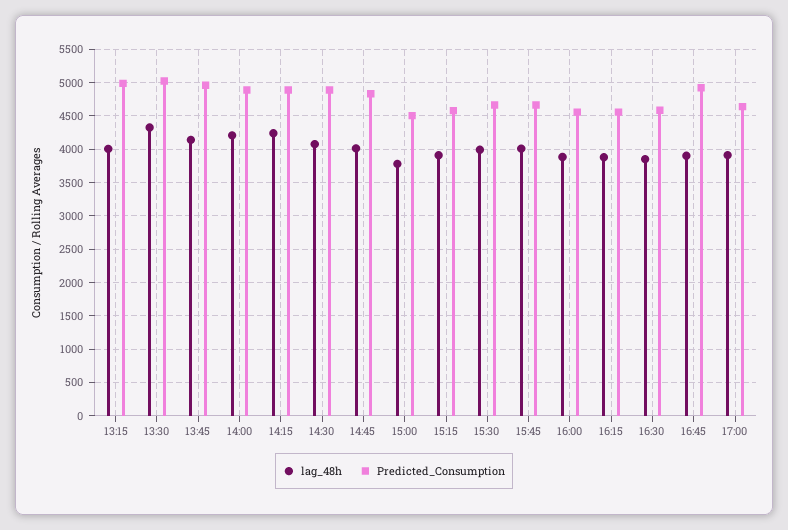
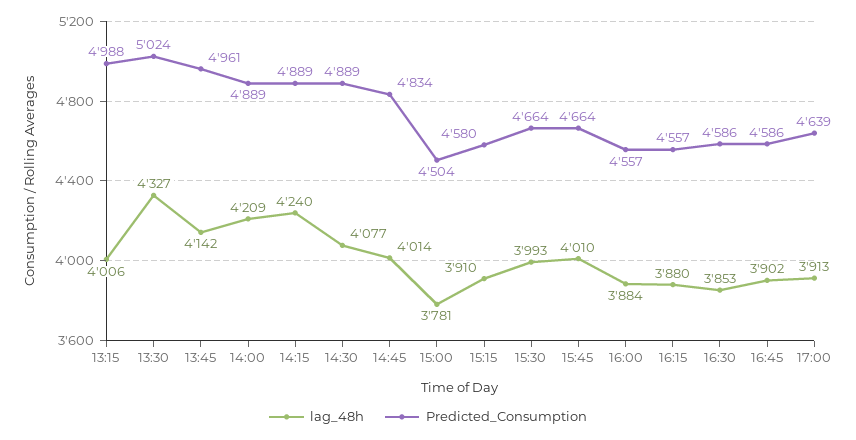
  {
    "lag_48h": {
      "13:15": 4006,
      "13:30": 4327,
      "13:45": 4142,
      "14:00": 4209,
      "14:15": 4240,
      "14:30": 4077,
      "14:45": 4014,
      "15:00": 3781,
      "15:15": 3910,
      "15:30": 3993,
      "15:45": 4010,
      "16:00": 3884,
      "16:15": 3880,
      "16:30": 3853,
      "16:45": 3902,
      "17:00": 3913
    },
    "Predicted_Consumption": {
      "13:15": 4988,
      "13:30": 5024,
      "13:45": 4961,
      "14:00": 4889,
      "14:15": 4889,
      "14:30": 4889,
      "14:45": 4834,
      "15:00": 4504,
      "15:15": 4580,
      "15:30": 4664,
      "15:45": 4664,
      "16:00": 4557,
      "16:15": 4557,
      "16:30": 4586,
-     "16:45": 4900,
+     "16:45": 4586,
      "17:00": 4639
    }
  }

